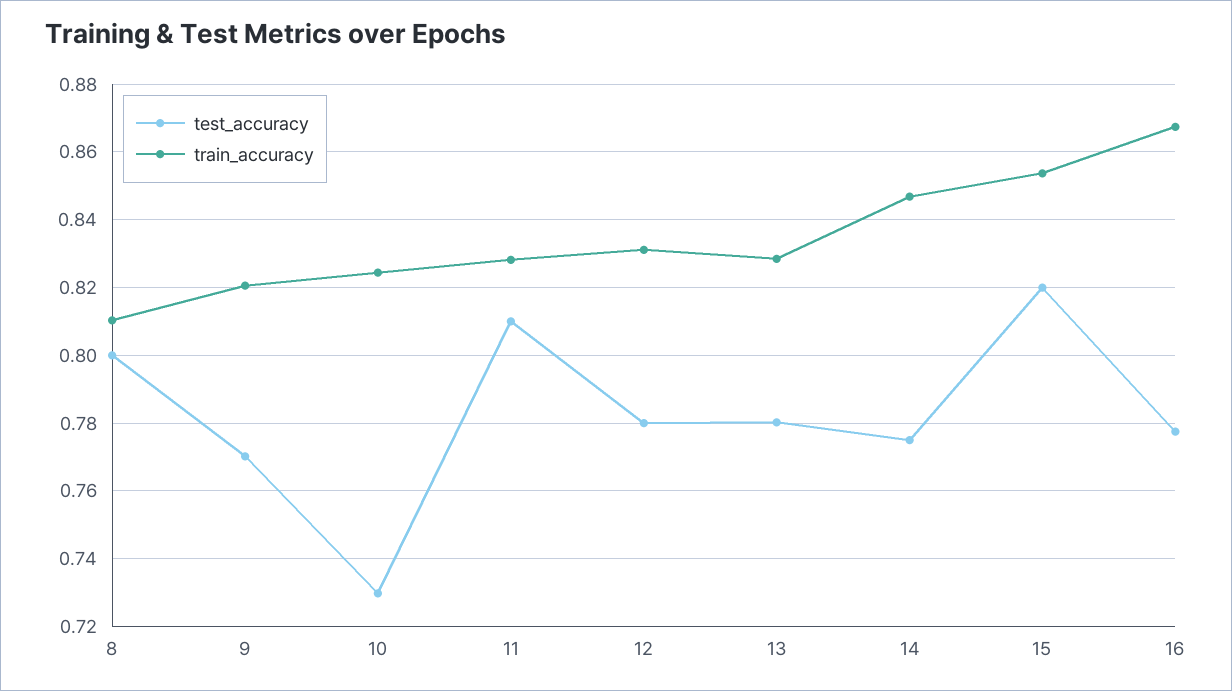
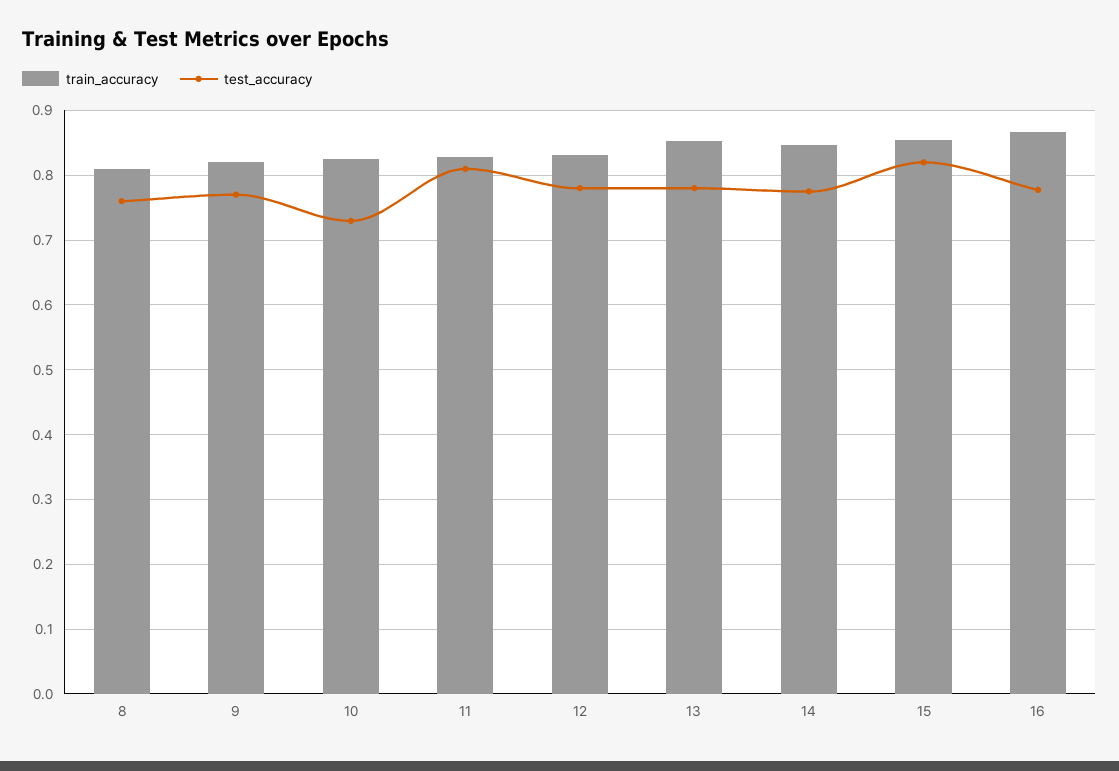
  {
    "test_accuracy": {
-     "8": 0.8,
+     "8": 0.76,
      "9": 0.77,
      "10": 0.73,
      "11": 0.81,
      "12": 0.78,
      "13": 0.78,
      "14": 0.776,
      "15": 0.82,
      "16": 0.778
    },
    "train_accuracy": {
      "8": 0.81,
      "9": 0.82,
      "10": 0.824,
      "11": 0.828,
      "12": 0.832,
-     "13": 0.828,
+     "13": 0.85,
      "14": 0.846,
      "15": 0.854,
      "16": 0.868
    }
  }

